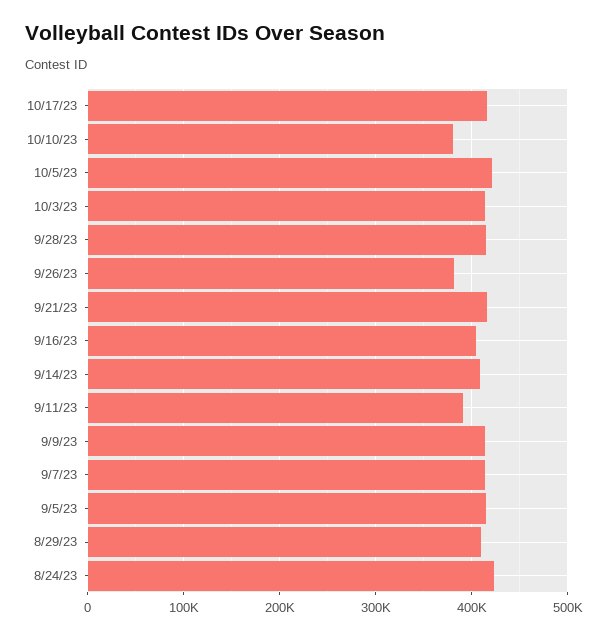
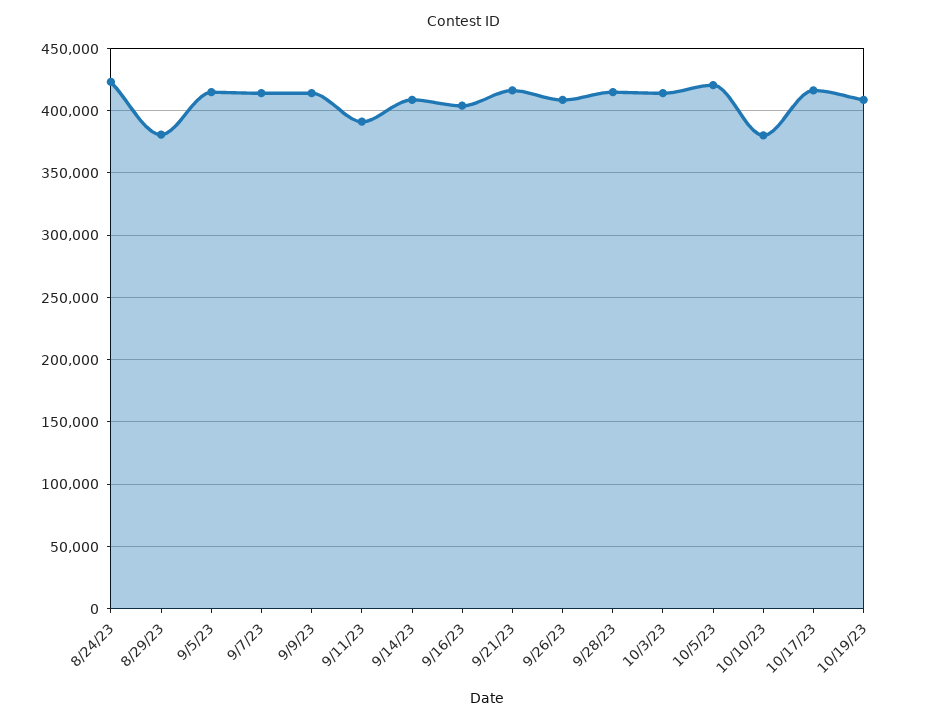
  {
    "10/17/23": 415000,
    "10/10/23": 380000,
    "10/5/23": 420000,
    "10/3/23": 415000,
    "9/28/23": 415000,
-   "9/26/23": 380000,
+   "9/26/23": 410000,
    "9/21/23": 415000,
    "9/16/23": 405000,
    "9/14/23": 410000,
    "9/11/23": 390000,
    "9/9/23": 415000,
    "9/7/23": 415000,
    "9/5/23": 415000,
-   "8/29/23": 410000,
+   "8/29/23": 380000,
-   "8/24/23": 425000
+   "8/24/23": 425000,
+   "10/19/23": 410000
  }

